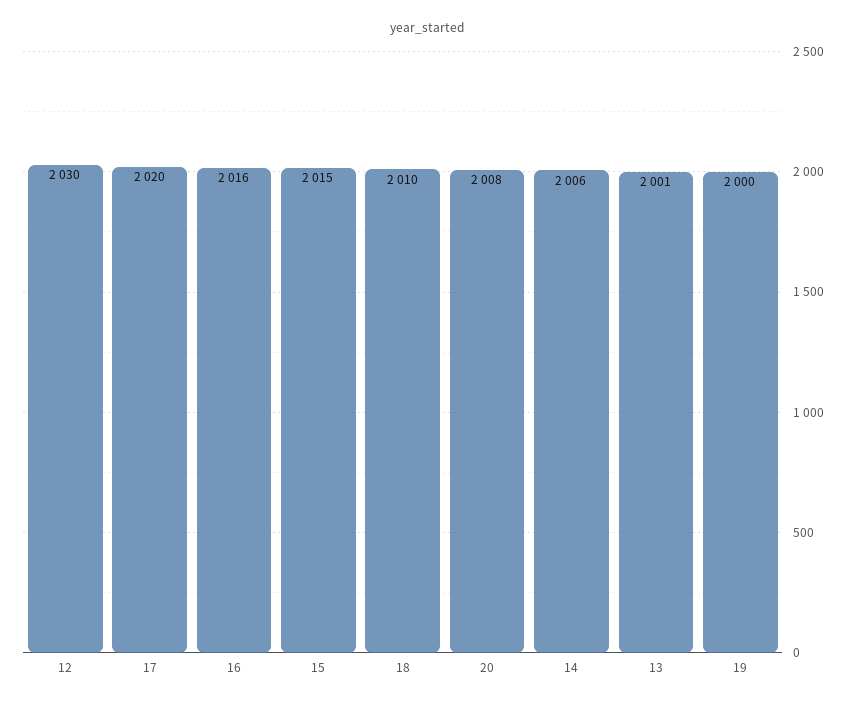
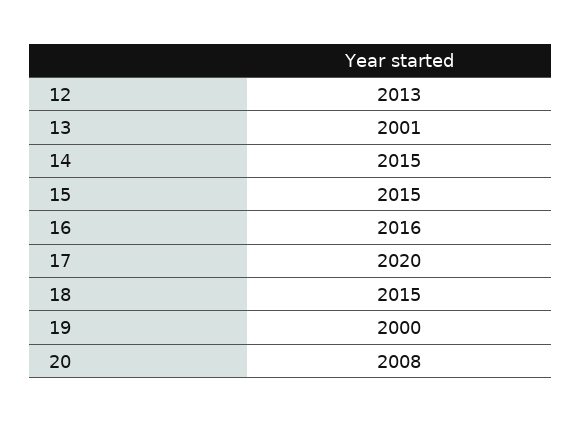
  {
-   "12": 2030,
+   "12": 2013,
    "17": 2020,
    "16": 2016,
    "15": 2015,
-   "18": 2010,
+   "18": 2015,
    "20": 2008,
-   "14": 2006,
+   "14": 2015,
    "13": 2001,
    "19": 2000
  }

